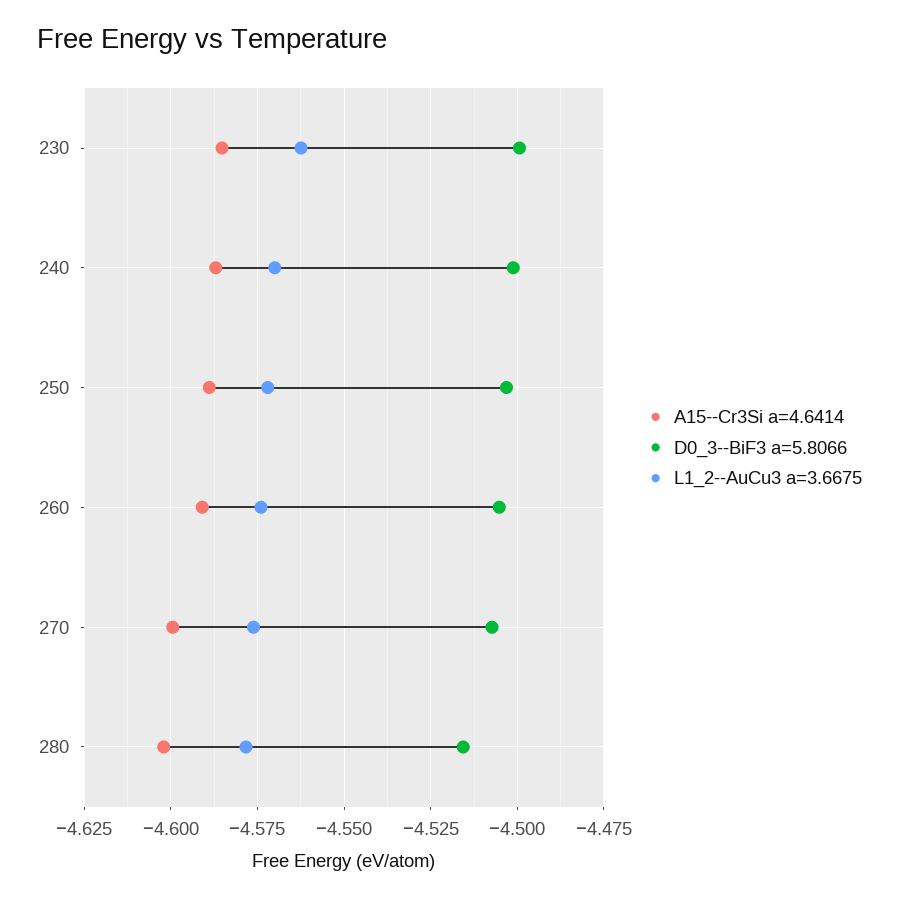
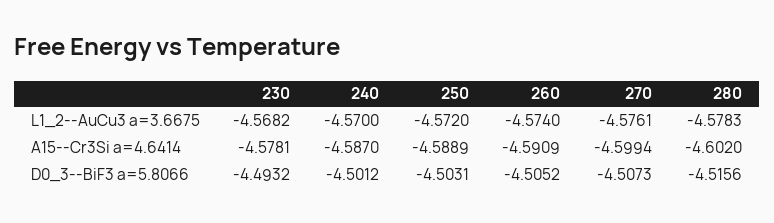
  {
    "A15--Cr3Si a=4.6414": {
-     "230": -4.585,
+     "230": -4.5781,
      "240": -4.587,
      "250": -4.5889,
      "260": -4.5909,
      "270": -4.5994,
      "280": -4.602
    },
    "D0_3--BiF3 a=5.8066": {
-     "230": -4.5,
+     "230": -4.4932,
      "240": -4.5012,
      "250": -4.5031,
      "260": -4.5052,
      "270": -4.5073,
      "280": -4.5156
    },
    "L1_2--AuCu3 a=3.6675": {
-     "230": -4.5625,
+     "230": -4.5682,
      "240": -4.57,
      "250": -4.572,
      "260": -4.574,
      "270": -4.5761,
      "280": -4.5783
    }
  }

